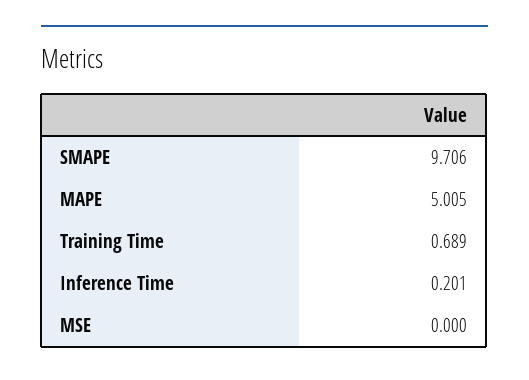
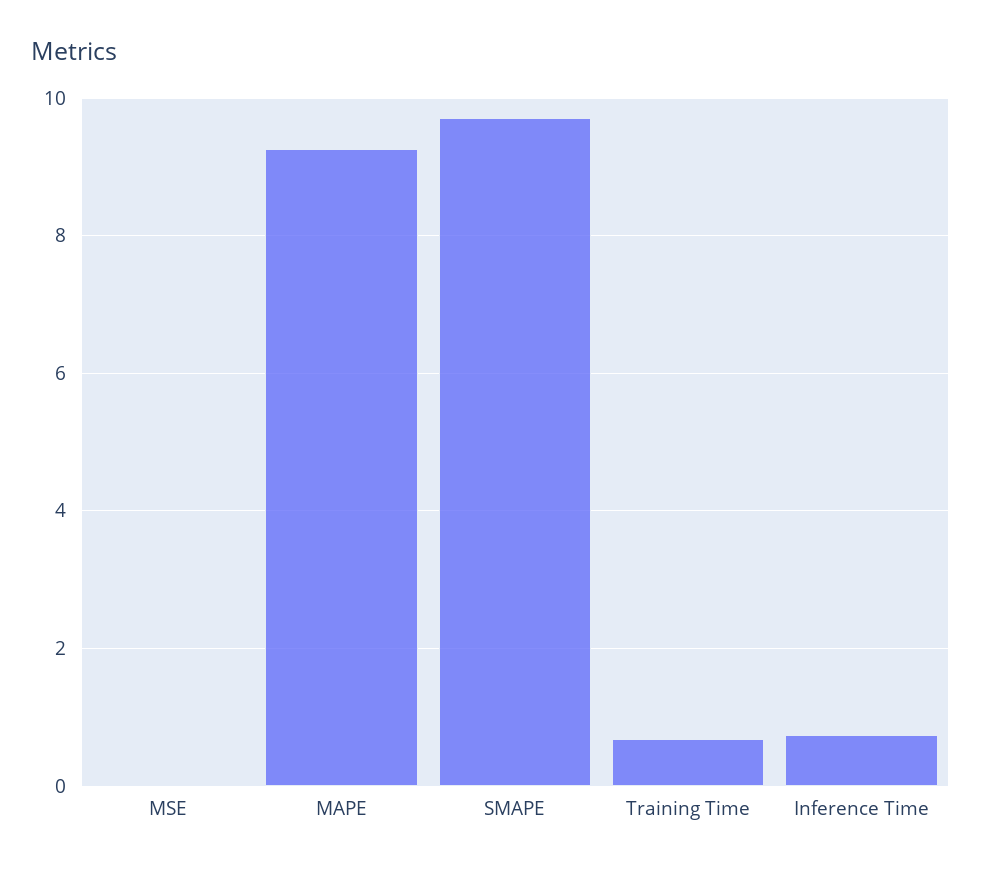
  {
    "SMAPE": 9.706,
-   "MAPE": 5.005,
+   "MAPE": 9.2,
    "Training Time": 0.689,
-   "Inference Time": 0.201,
+   "Inference Time": 0.8,
    "MSE": 0
  }

